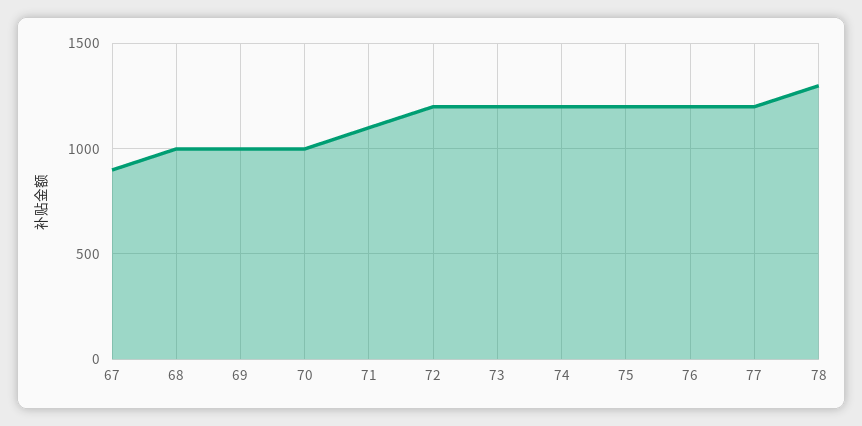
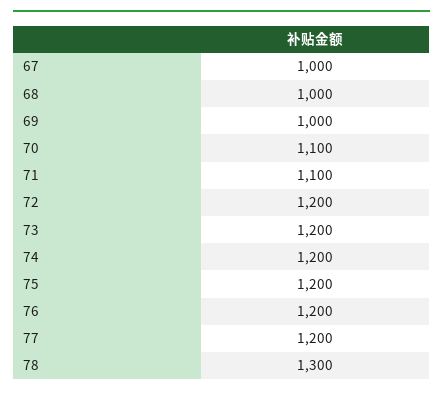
  {
-   "67": 900,
+   "67": 1000,
    "68": 1000,
    "69": 1000,
-   "70": 1000,
+   "70": 1100,
    "71": 1100,
    "72": 1200,
    "73": 1200,
    "74": 1200,
    "75": 1200,
    "76": 1200,
    "77": 1200,
    "78": 1300
  }

